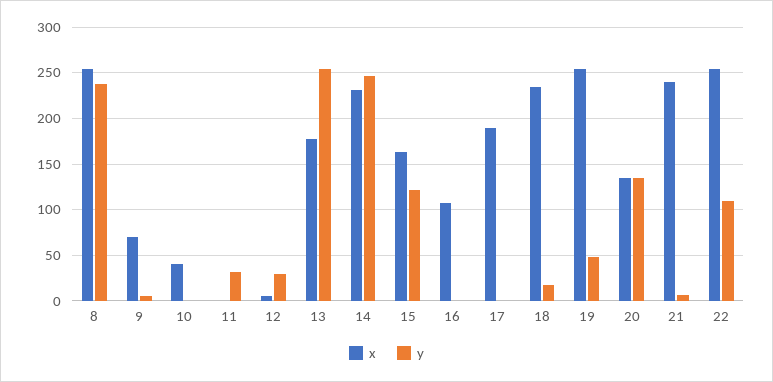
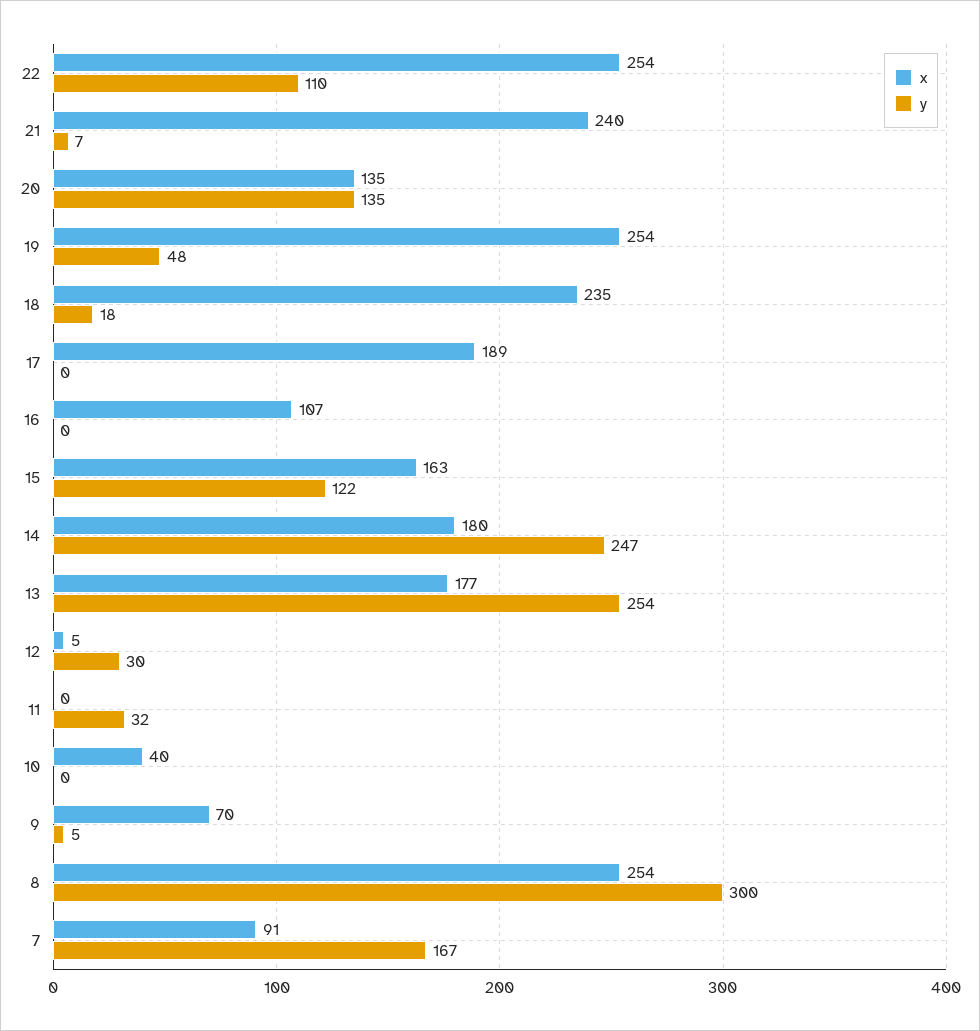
  {
    "x": {
      "8": 254,
      "9": 70,
      "10": 40,
      "11": 0,
      "12": 5,
      "13": 177,
-     "14": 230,
+     "14": 180,
      "15": 163,
      "16": 107,
      "17": 189,
      "18": 235,
      "19": 254,
      "20": 135,
      "21": 240,
-     "22": 254
+     "22": 254,
+     "7": 91
    },
    "y": {
-     "8": 240,
+     "8": 300,
      "9": 5,
      "10": 0,
      "11": 32,
      "12": 30,
      "13": 254,
      "14": 247,
      "15": 122,
      "16": 0,
      "17": 0,
      "18": 18,
      "19": 48,
      "20": 135,
      "21": 7,
-     "22": 110
+     "22": 110,
+     "7": 167
    }
  }

